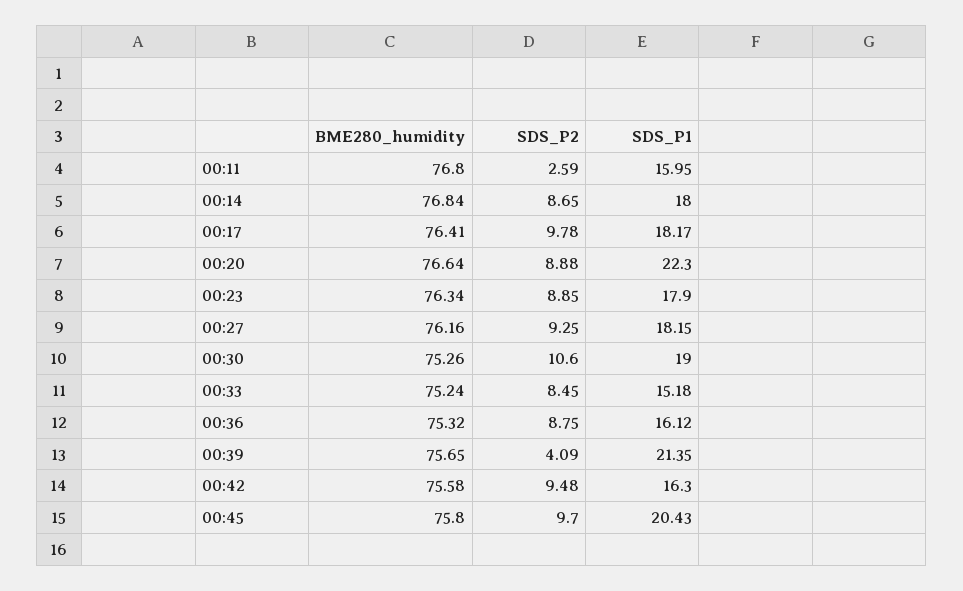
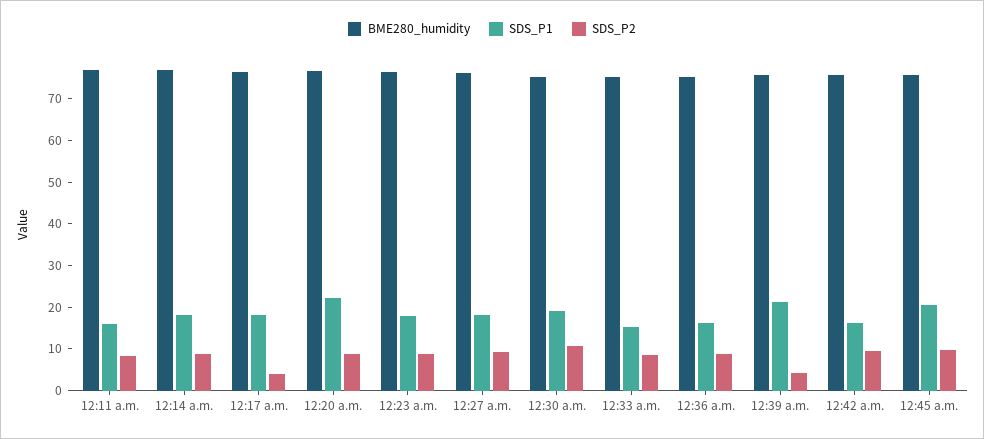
  {
    "BME280_humidity": {
      "00:11": 76.8,
      "00:14": 76.84,
      "00:17": 76.41,
      "00:20": 76.64,
      "00:23": 76.34,
      "00:27": 76.16,
      "00:30": 75.26,
      "00:33": 75.24,
      "00:36": 75.32,
      "00:39": 75.65,
      "00:42": 75.58,
      "00:45": 75.8
    },
    "SDS_P2": {
-     "00:11": 2.59,
+     "00:11": 8,
      "00:14": 8.65,
-     "00:17": 9.78,
+     "00:17": 4,
      "00:20": 8.88,
      "00:23": 8.85,
      "00:27": 9.25,
      "00:30": 10.6,
      "00:33": 8.45,
      "00:36": 8.75,
      "00:39": 4.09,
      "00:42": 9.48,
      "00:45": 9.7
    },
    "SDS_P1": {
      "00:11": 15.95,
      "00:14": 18,
      "00:17": 18.17,
      "00:20": 22.3,
      "00:23": 17.9,
      "00:27": 18.15,
      "00:30": 19,
      "00:33": 15.18,
      "00:36": 16.12,
      "00:39": 21.35,
      "00:42": 16.3,
      "00:45": 20.43
    }
  }

